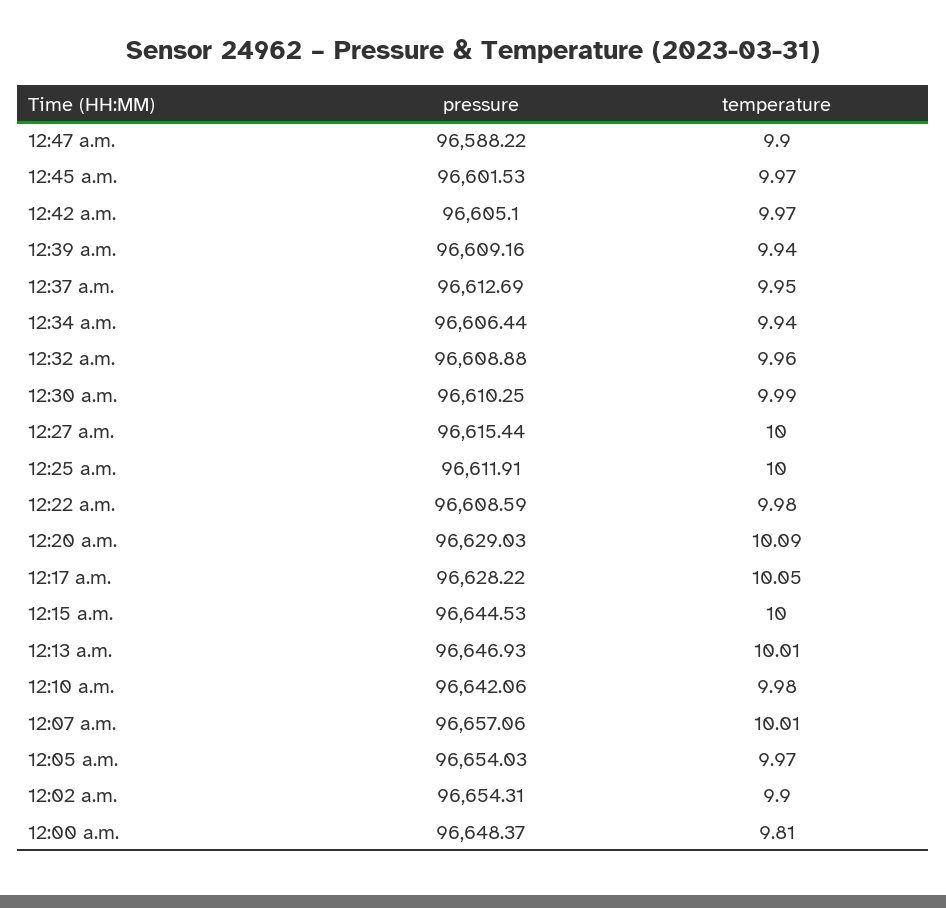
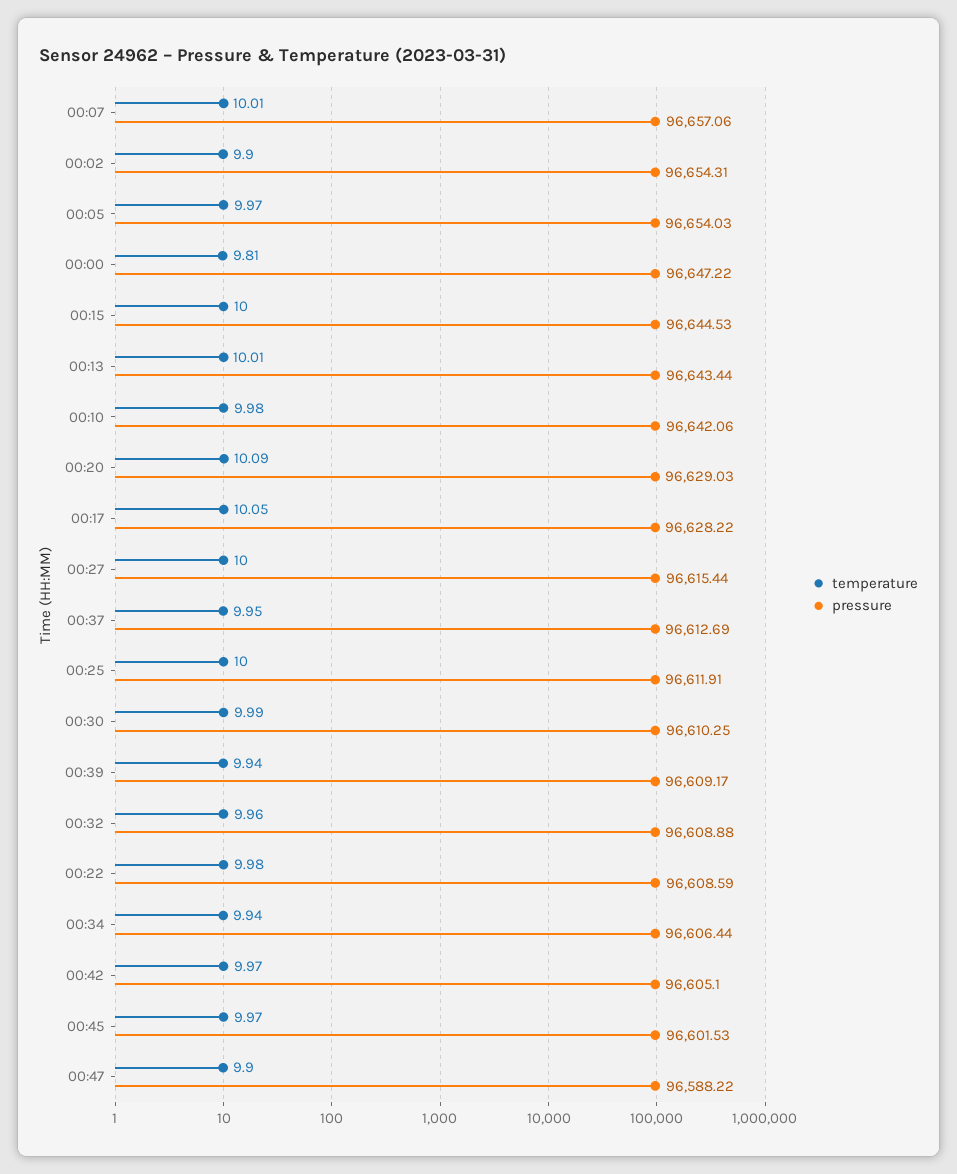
  {
    "pressure": {
      "12:47 a.m.": 96588.22,
      "12:45 a.m.": 96601.53,
      "12:42 a.m.": 96605.1,
-     "12:39 a.m.": 96609.16,
+     "12:39 a.m.": 96609.17,
      "12:37 a.m.": 96612.69,
      "12:34 a.m.": 96606.44,
      "12:32 a.m.": 96608.88,
      "12:30 a.m.": 96610.25,
      "12:27 a.m.": 96615.44,
      "12:25 a.m.": 96611.91,
      "12:22 a.m.": 96608.59,
      "12:20 a.m.": 96629.03,
      "12:17 a.m.": 96628.22,
      "12:15 a.m.": 96644.53,
-     "12:13 a.m.": 96646.93,
+     "12:13 a.m.": 96643.44,
      "12:10 a.m.": 96642.06,
      "12:07 a.m.": 96657.06,
      "12:05 a.m.": 96654.03,
      "12:02 a.m.": 96654.31,
-     "12:00 a.m.": 96648.37
+     "12:00 a.m.": 96647.22
    },
    "temperature": {
      "12:47 a.m.": 9.9,
      "12:45 a.m.": 9.97,
      "12:42 a.m.": 9.97,
      "12:39 a.m.": 9.94,
      "12:37 a.m.": 9.95,
      "12:34 a.m.": 9.94,
      "12:32 a.m.": 9.96,
      "12:30 a.m.": 9.99,
      "12:27 a.m.": 10,
      "12:25 a.m.": 10,
      "12:22 a.m.": 9.98,
      "12:20 a.m.": 10.09,
      "12:17 a.m.": 10.05,
      "12:15 a.m.": 10,
      "12:13 a.m.": 10.01,
      "12:10 a.m.": 9.98,
      "12:07 a.m.": 10.01,
      "12:05 a.m.": 9.97,
      "12:02 a.m.": 9.9,
      "12:00 a.m.": 9.81
    }
  }

